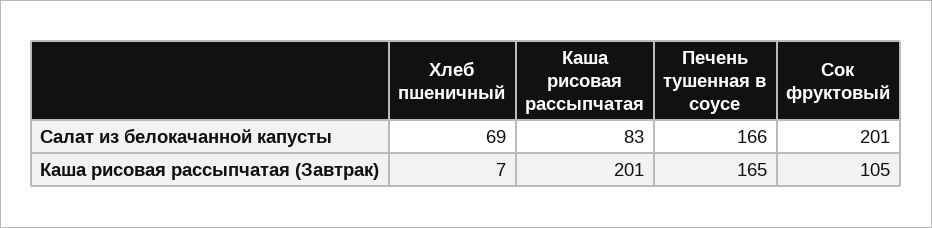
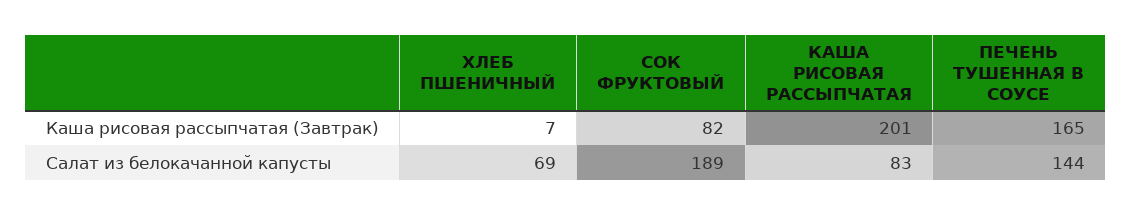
  {
    "Хлеб пшеничный": {
      "Салат из белокачанной капусты": 69,
      "Каша рисовая рассыпчатая (Завтрак)": 7
    },
    "Каша рисовая рассыпчатая": {
      "Салат из белокачанной капусты": 83,
      "Каша рисовая рассыпчатая (Завтрак)": 201
    },
    "Печень тушенная в соусе": {
-     "Салат из белокачанной капусты": 166,
+     "Салат из белокачанной капусты": 144,
      "Каша рисовая рассыпчатая (Завтрак)": 165
    },
    "Сок фруктовый": {
-     "Салат из белокачанной капусты": 201,
+     "Салат из белокачанной капусты": 189,
-     "Каша рисовая рассыпчатая (Завтрак)": 105
+     "Каша рисовая рассыпчатая (Завтрак)": 82
    }
  }

